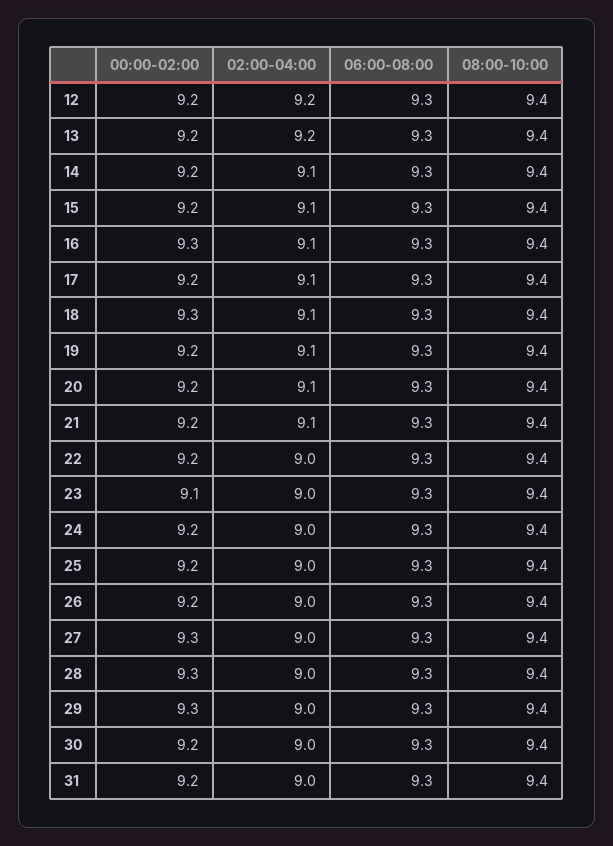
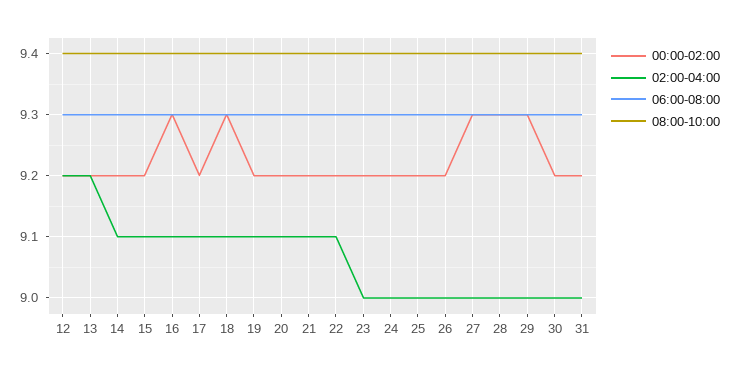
  {
    "00:00-02:00": {
      "12": 9.2,
      "13": 9.2,
      "14": 9.2,
      "15": 9.2,
      "16": 9.3,
      "17": 9.2,
      "18": 9.3,
      "19": 9.2,
      "20": 9.2,
      "21": 9.2,
      "22": 9.2,
-     "23": 9.1,
+     "23": 9.2,
      "24": 9.2,
      "25": 9.2,
      "26": 9.2,
      "27": 9.3,
      "28": 9.3,
      "29": 9.3,
      "30": 9.2,
      "31": 9.2
    },
    "02:00-04:00": {
      "12": 9.2,
      "13": 9.2,
      "14": 9.1,
      "15": 9.1,
      "16": 9.1,
      "17": 9.1,
      "18": 9.1,
      "19": 9.1,
      "20": 9.1,
      "21": 9.1,
-     "22": 9,
+     "22": 9.1,
      "23": 9,
      "24": 9,
      "25": 9,
      "26": 9,
      "27": 9,
      "28": 9,
      "29": 9,
      "30": 9,
      "31": 9
    },
    "06:00-08:00": {
      "12": 9.3,
      "13": 9.3,
      "14": 9.3,
      "15": 9.3,
      "16": 9.3,
      "17": 9.3,
      "18": 9.3,
      "19": 9.3,
      "20": 9.3,
      "21": 9.3,
      "22": 9.3,
      "23": 9.3,
      "24": 9.3,
      "25": 9.3,
      "26": 9.3,
      "27": 9.3,
      "28": 9.3,
      "29": 9.3,
      "30": 9.3,
      "31": 9.3
    },
    "08:00-10:00": {
      "12": 9.4,
      "13": 9.4,
      "14": 9.4,
      "15": 9.4,
      "16": 9.4,
      "17": 9.4,
      "18": 9.4,
      "19": 9.4,
      "20": 9.4,
      "21": 9.4,
      "22": 9.4,
      "23": 9.4,
      "24": 9.4,
      "25": 9.4,
      "26": 9.4,
      "27": 9.4,
      "28": 9.4,
      "29": 9.4,
      "30": 9.4,
      "31": 9.4
    }
  }

